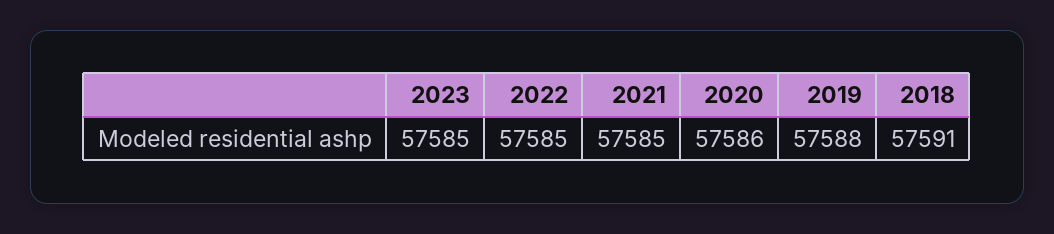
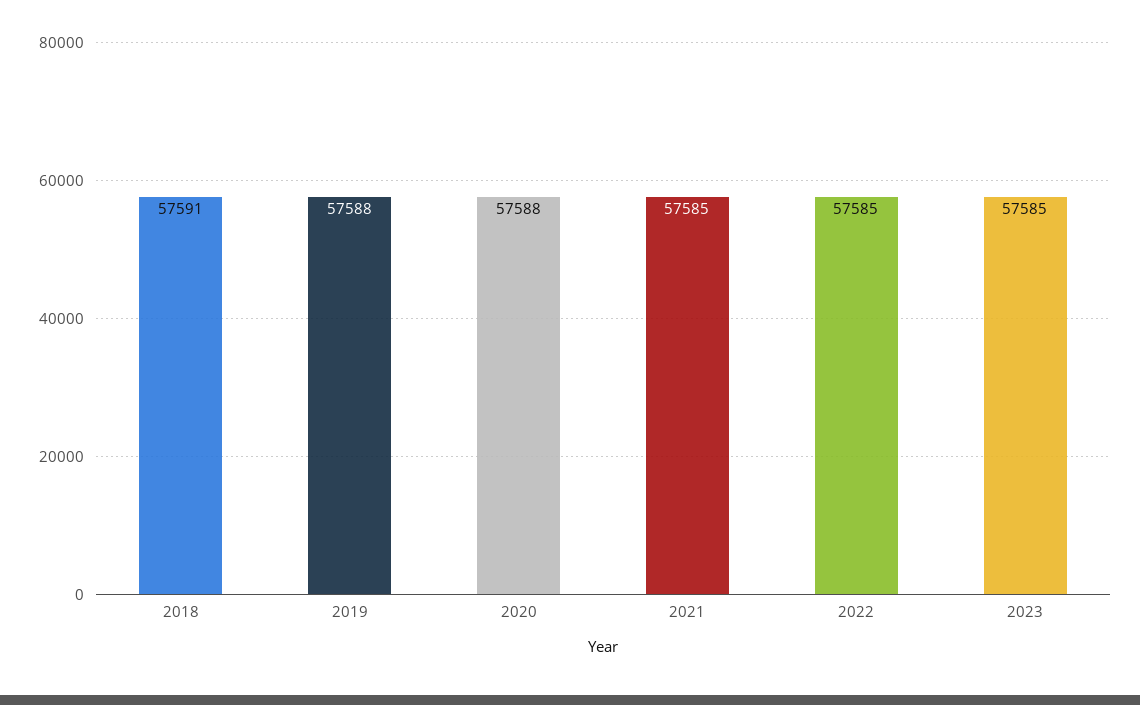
  {
    "2023": 57585,
    "2022": 57585,
    "2021": 57585,
-   "2020": 57586,
+   "2020": 57588,
    "2019": 57588,
    "2018": 57591
  }

